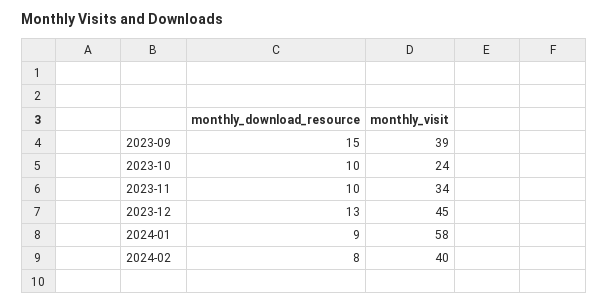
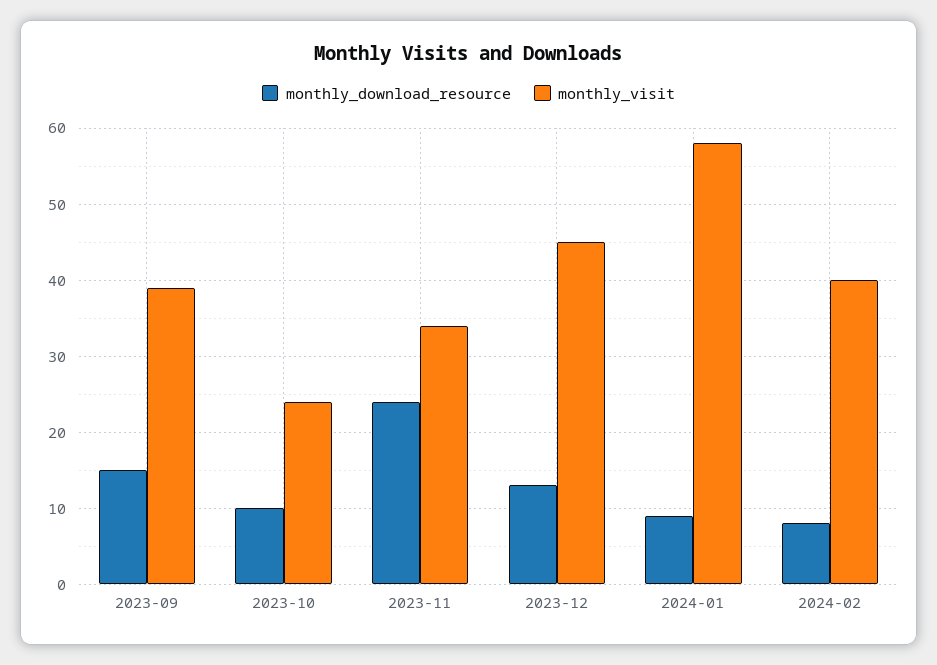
  {
    "monthly_download_resource": {
      "2023-09": 15,
      "2023-10": 10,
-     "2023-11": 10,
+     "2023-11": 24,
      "2023-12": 13,
      "2024-01": 9,
      "2024-02": 8
    },
    "monthly_visit": {
      "2023-09": 39,
      "2023-10": 24,
      "2023-11": 34,
      "2023-12": 45,
      "2024-01": 58,
      "2024-02": 40
    }
  }

